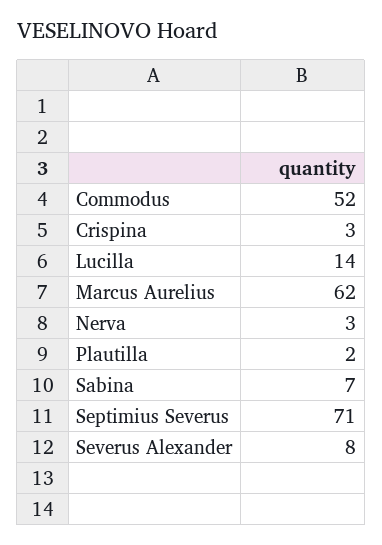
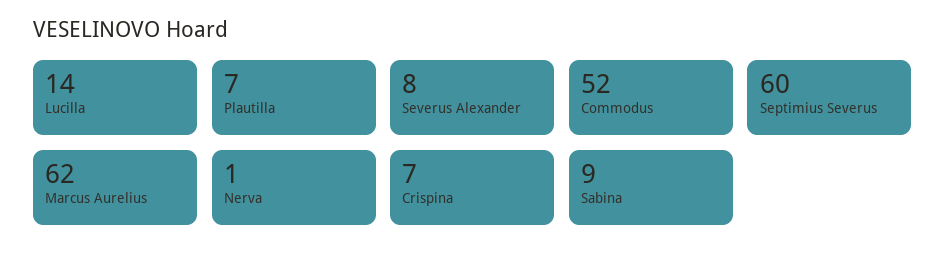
  {
    "Commodus": 52,
-   "Crispina": 3,
+   "Crispina": 7,
    "Lucilla": 14,
    "Marcus Aurelius": 62,
-   "Nerva": 3,
+   "Nerva": 1,
-   "Plautilla": 2,
+   "Plautilla": 7,
-   "Sabina": 7,
+   "Sabina": 9,
-   "Septimius Severus": 71,
+   "Septimius Severus": 60,
    "Severus Alexander": 8
  }

